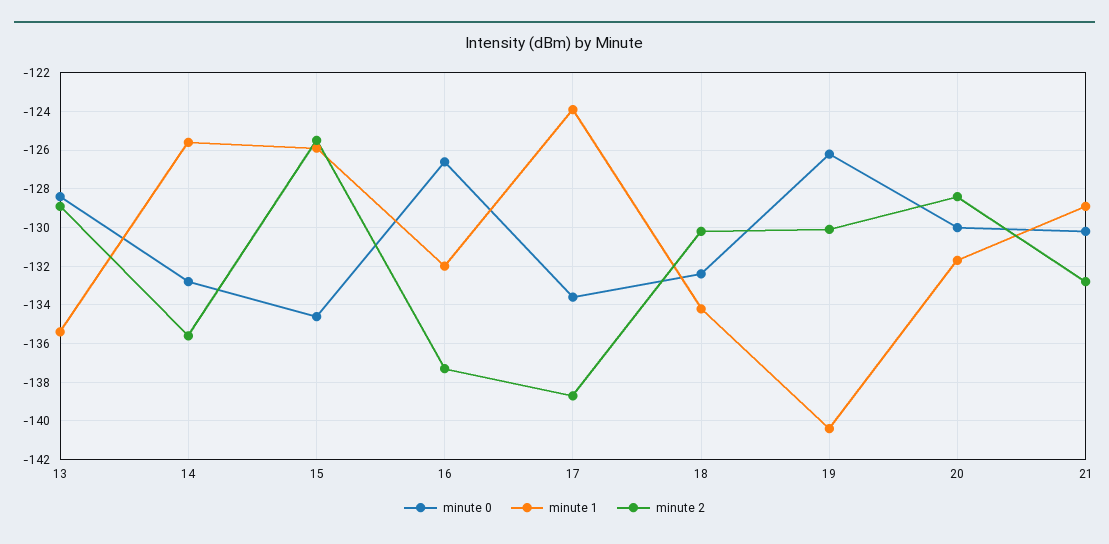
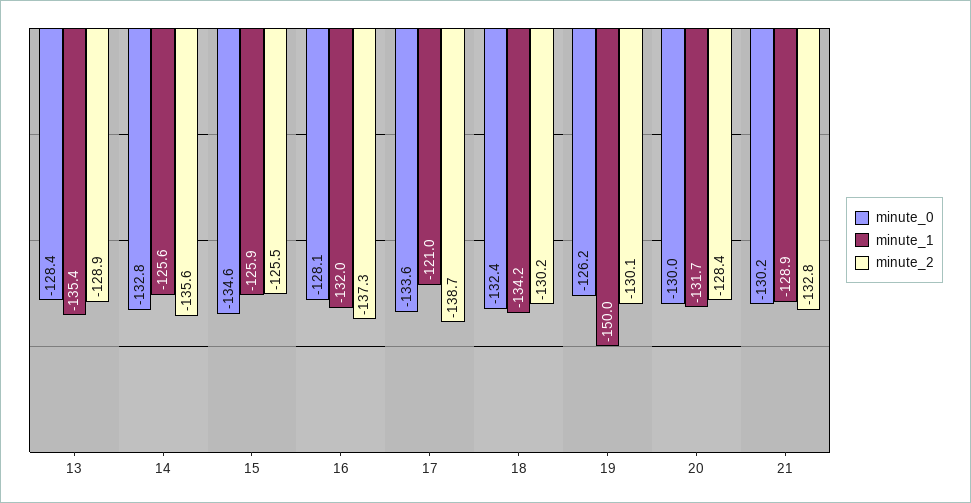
  {
    "minute 0": {
      "13": -128.4,
      "14": -132.8,
      "15": -134.6,
-     "16": -126.5,
+     "16": -128.1,
      "17": -133.6,
      "18": -132.4,
      "19": -126.2,
      "20": -130,
      "21": -130.2
    },
    "minute 1": {
      "13": -135.4,
      "14": -125.6,
      "15": -125.9,
      "16": -132,
-     "17": -124,
+     "17": -121,
      "18": -134.2,
-     "19": -140.5,
+     "19": -150,
      "20": -131.7,
      "21": -128.9
    },
    "minute 2": {
      "13": -128.9,
      "14": -135.6,
      "15": -125.5,
      "16": -137.3,
      "17": -138.7,
      "18": -130.2,
      "19": -130.1,
      "20": -128.4,
      "21": -132.8
    }
  }

